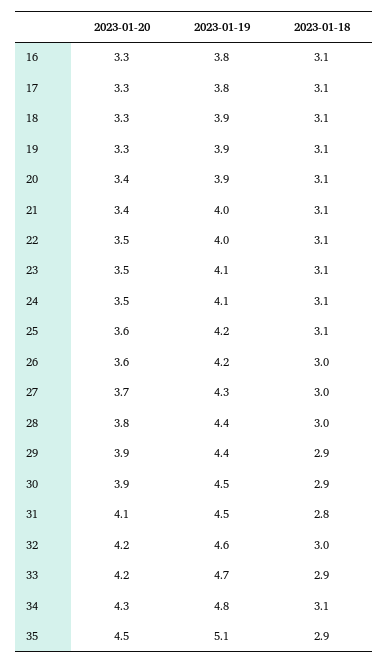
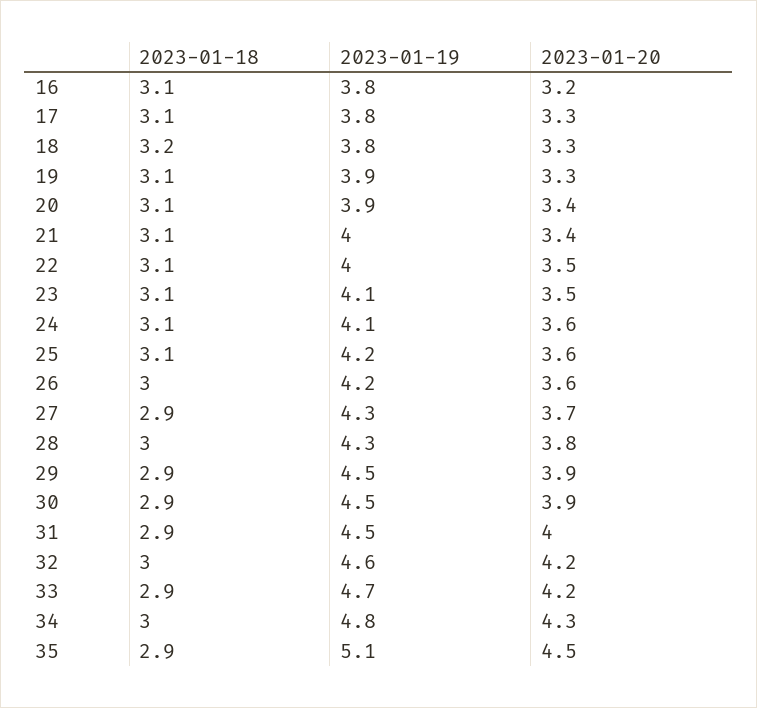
  {
    "2023-01-20": {
-     "16": 3.3,
+     "16": 3.2,
      "17": 3.3,
      "18": 3.3,
      "19": 3.3,
      "20": 3.4,
      "21": 3.4,
      "22": 3.5,
      "23": 3.5,
-     "24": 3.5,
+     "24": 3.6,
      "25": 3.6,
      "26": 3.6,
      "27": 3.7,
      "28": 3.8,
      "29": 3.9,
      "30": 3.9,
-     "31": 4.1,
+     "31": 4,
      "32": 4.2,
      "33": 4.2,
      "34": 4.3,
      "35": 4.5
    },
    "2023-01-19": {
      "16": 3.8,
      "17": 3.8,
-     "18": 3.9,
+     "18": 3.8,
      "19": 3.9,
      "20": 3.9,
      "21": 4,
      "22": 4,
      "23": 4.1,
      "24": 4.1,
      "25": 4.2,
      "26": 4.2,
      "27": 4.3,
-     "28": 4.4,
+     "28": 4.3,
-     "29": 4.4,
+     "29": 4.5,
      "30": 4.5,
      "31": 4.5,
      "32": 4.6,
      "33": 4.7,
      "34": 4.8,
      "35": 5.1
    },
    "2023-01-18": {
      "16": 3.1,
      "17": 3.1,
-     "18": 3.1,
+     "18": 3.2,
      "19": 3.1,
      "20": 3.1,
      "21": 3.1,
      "22": 3.1,
      "23": 3.1,
      "24": 3.1,
      "25": 3.1,
      "26": 3,
-     "27": 3,
+     "27": 2.9,
      "28": 3,
      "29": 2.9,
      "30": 2.9,
-     "31": 2.8,
+     "31": 2.9,
      "32": 3,
      "33": 2.9,
-     "34": 3.1,
+     "34": 3,
      "35": 2.9
    }
  }

